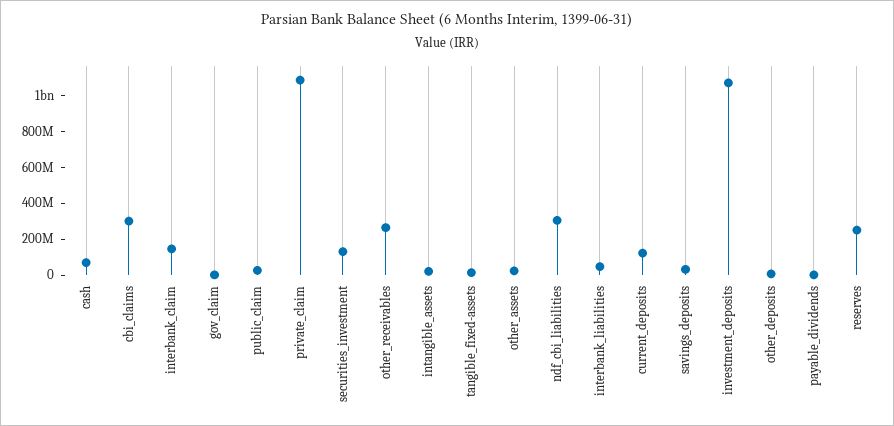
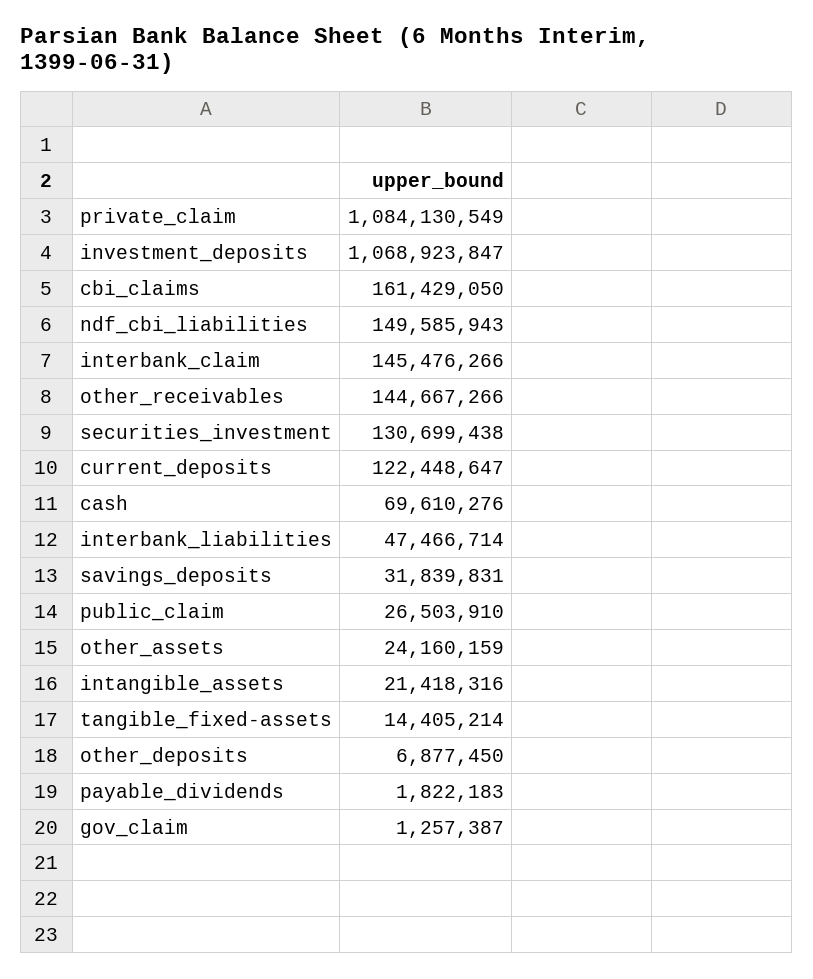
  {
    "cash": 69610276,
-   "cbi_claims": 300000000,
+   "cbi_claims": 161429050,
    "interbank_claim": 145476266,
    "gov_claim": 1257387,
    "public_claim": 26503910,
    "private_claim": 1084130549,
    "securities_investment": 130699438,
-   "other_receivables": 250000000,
+   "other_receivables": 144667266,
    "intangible_assets": 21418316,
    "tangible_fixed-assets": 14405214,
    "other_assets": 24160159,
-   "ndf_cbi_liabilities": 300000000,
+   "ndf_cbi_liabilities": 149585943,
    "interbank_liabilities": 47466714,
    "current_deposits": 122448647,
    "savings_deposits": 31839831,
    "investment_deposits": 1068923847,
    "other_deposits": 6877450,
-   "payable_dividends": 1822183,
+   "payable_dividends": 1822183
-   "reserves": 250000000
  }

